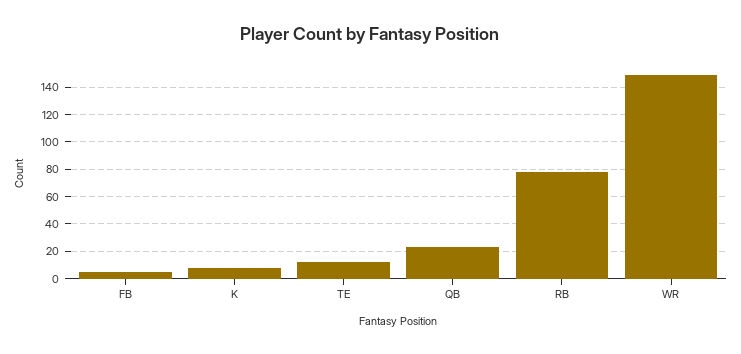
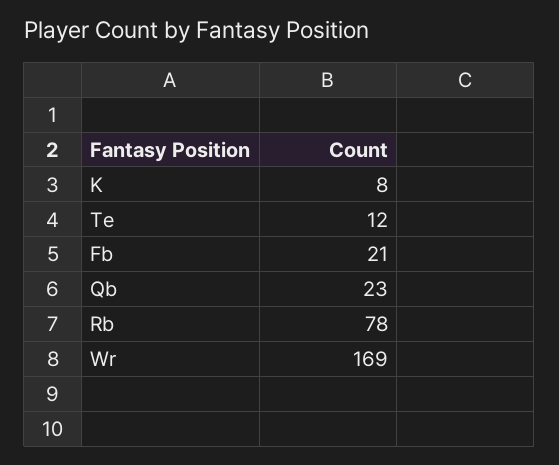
  {
-   "FB": 5,
+   "FB": 21,
    "K": 8,
    "TE": 12,
    "QB": 23,
    "RB": 78,
-   "WR": 150
+   "WR": 169
  }

